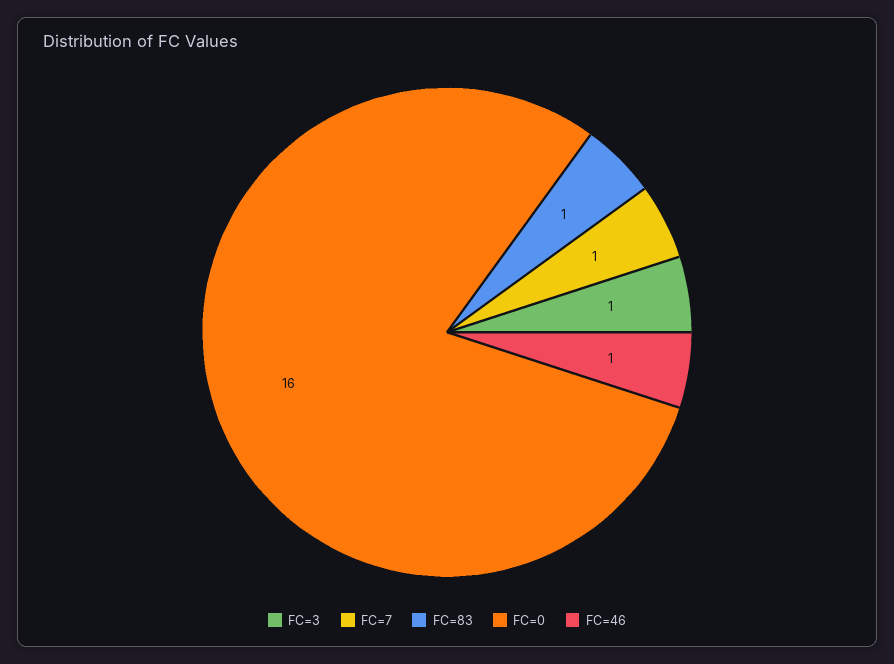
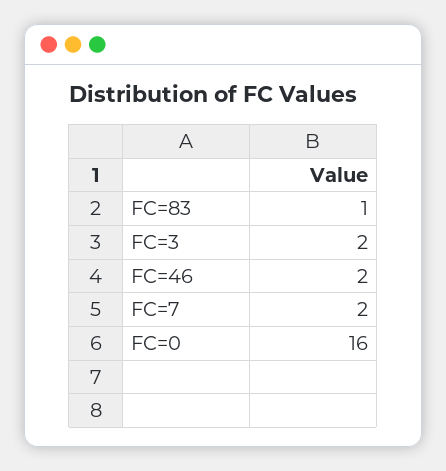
  {
-   "FC=3": 1,
+   "FC=3": 2,
-   "FC=7": 1,
+   "FC=7": 2,
    "FC=83": 1,
    "FC=0": 16,
-   "FC=46": 1
+   "FC=46": 2
  }

